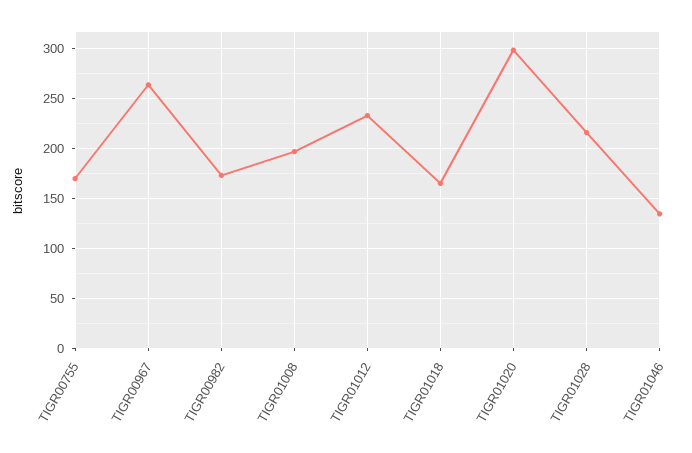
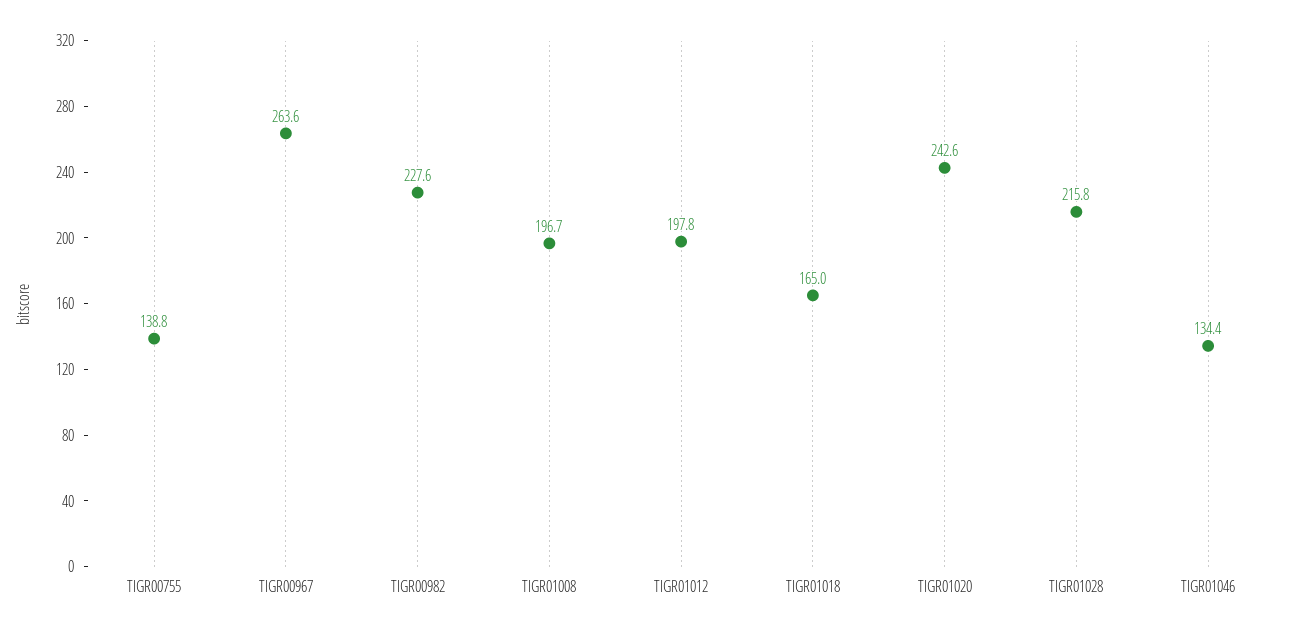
  {
-   "TIGR00755": 170,
+   "TIGR00755": 138.8,
    "TIGR00967": 263.6,
-   "TIGR00982": 170,
+   "TIGR00982": 227.6,
    "TIGR01008": 196.7,
-   "TIGR01012": 230,
+   "TIGR01012": 197.8,
    "TIGR01018": 165,
-   "TIGR01020": 300,
+   "TIGR01020": 242.6,
    "TIGR01028": 215.8,
    "TIGR01046": 134.4
  }

